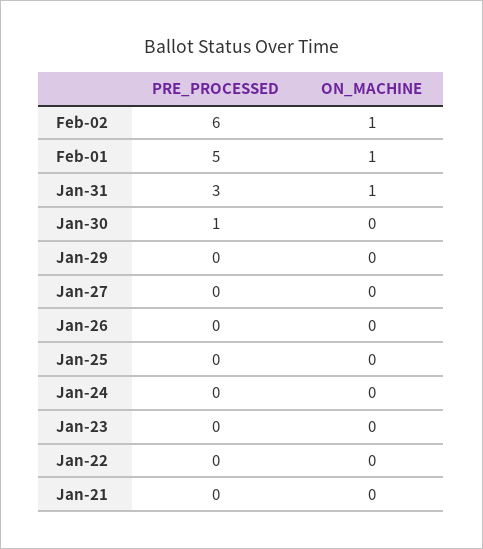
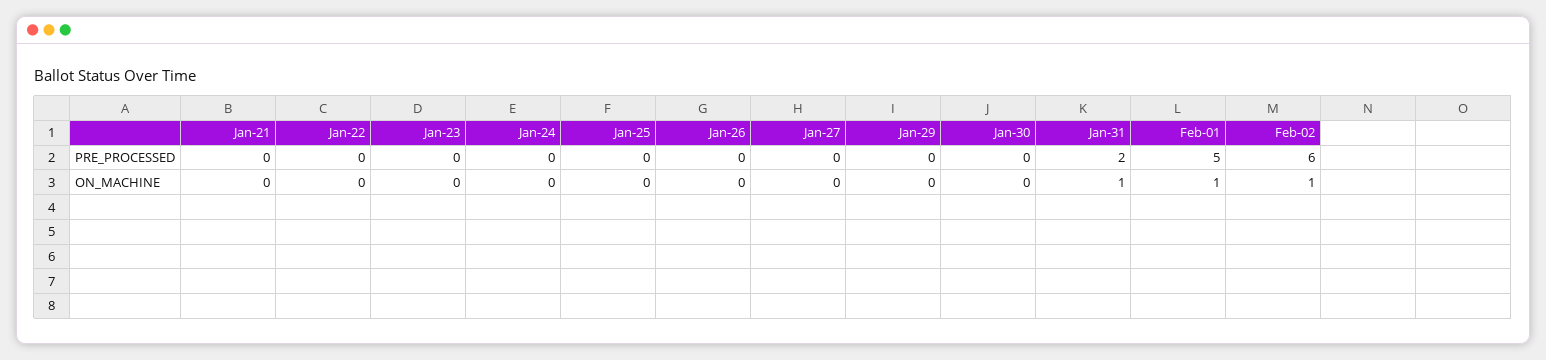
  {
    "PRE_PROCESSED": {
      "Feb-02": 6,
      "Feb-01": 5,
-     "Jan-31": 3,
+     "Jan-31": 2,
-     "Jan-30": 1,
+     "Jan-30": 0,
      "Jan-29": 0,
      "Jan-27": 0,
      "Jan-26": 0,
      "Jan-25": 0,
      "Jan-24": 0,
      "Jan-23": 0,
      "Jan-22": 0,
      "Jan-21": 0
    },
    "ON_MACHINE": {
      "Feb-02": 1,
      "Feb-01": 1,
      "Jan-31": 1,
      "Jan-30": 0,
      "Jan-29": 0,
      "Jan-27": 0,
      "Jan-26": 0,
      "Jan-25": 0,
      "Jan-24": 0,
      "Jan-23": 0,
      "Jan-22": 0,
      "Jan-21": 0
    }
  }

